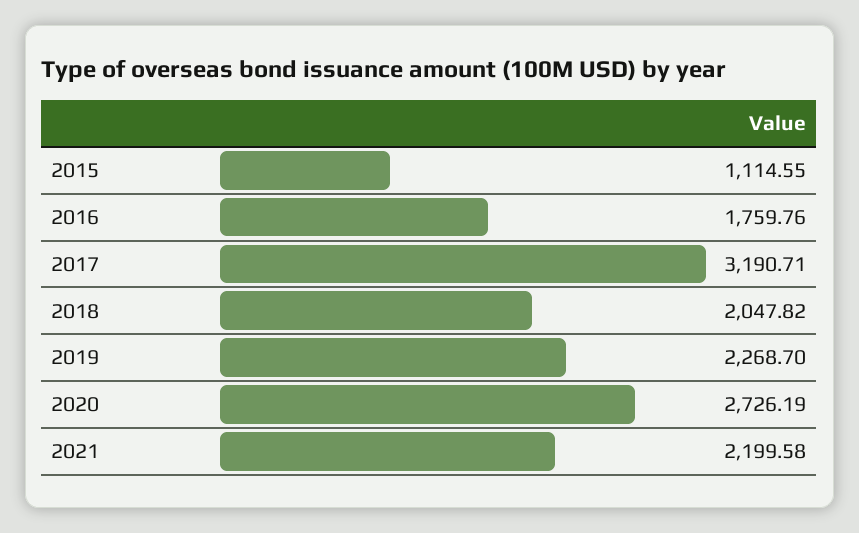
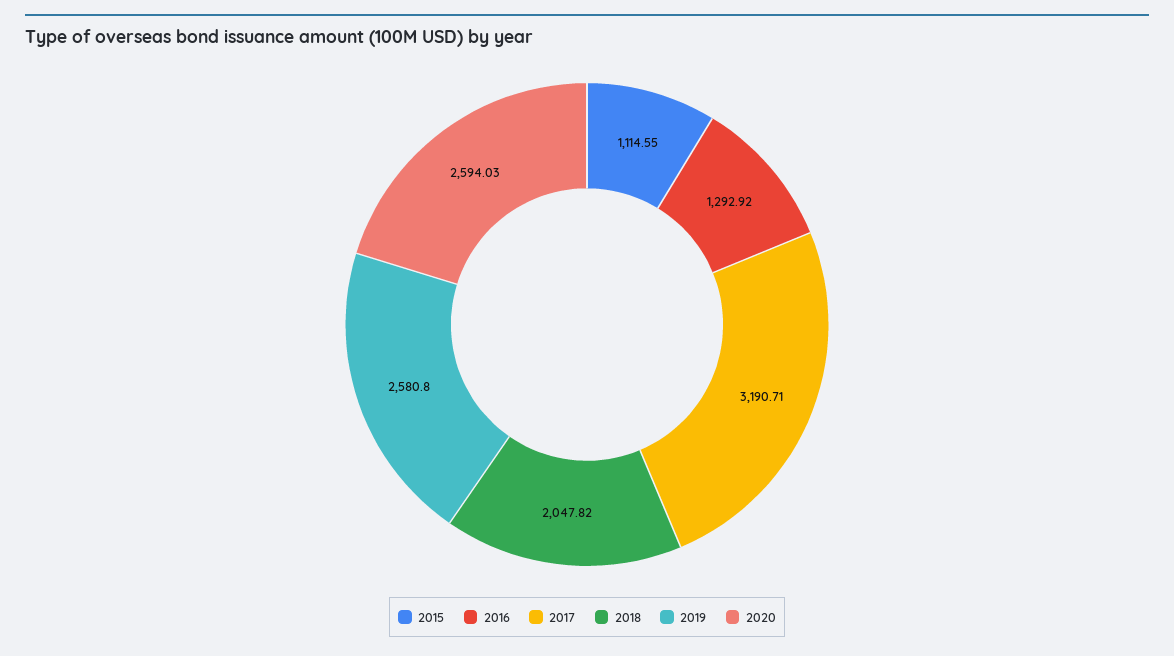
  {
    "2015": 1114.55,
-   "2016": 1759.76,
+   "2016": 1292.92,
    "2017": 3190.71,
    "2018": 2047.82,
-   "2019": 2268.7,
+   "2019": 2580.8,
-   "2020": 2726.19,
+   "2020": 2594.03
-   "2021": 2199.58
  }

